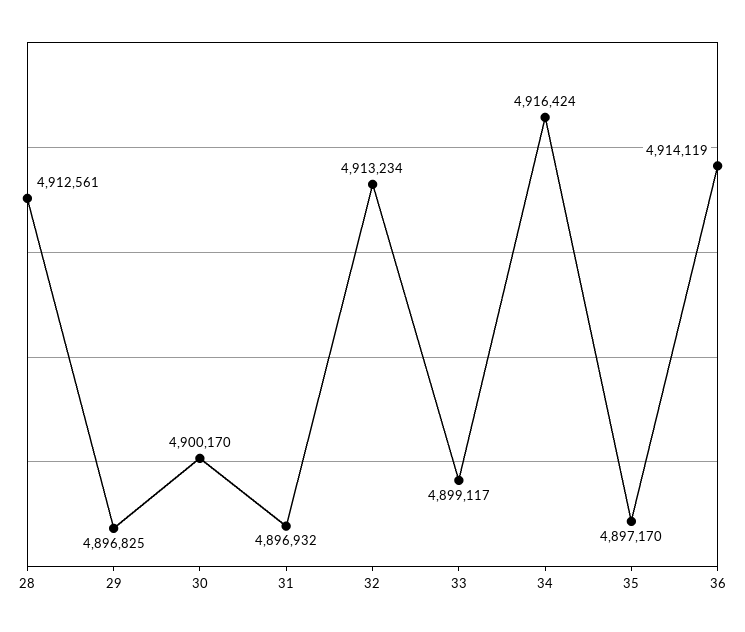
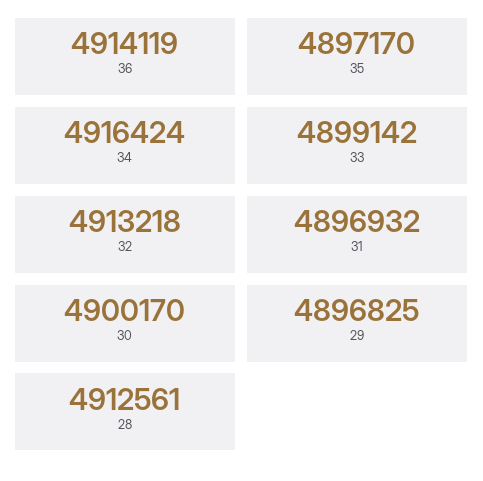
  {
    "28": 4912561,
    "29": 4896825,
    "30": 4900170,
    "31": 4896932,
-   "32": 4913234,
+   "32": 4913218,
-   "33": 4899117,
+   "33": 4899142,
    "34": 4916424,
    "35": 4897170,
    "36": 4914119
  }

